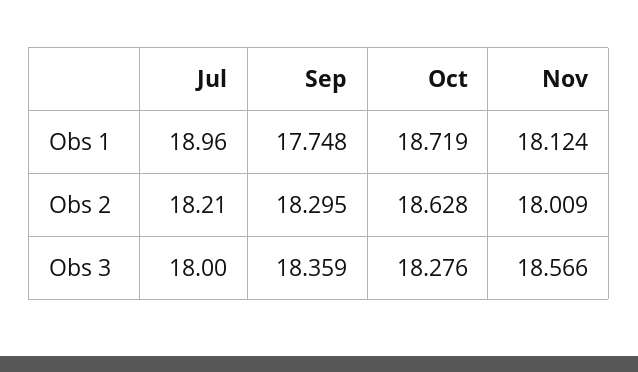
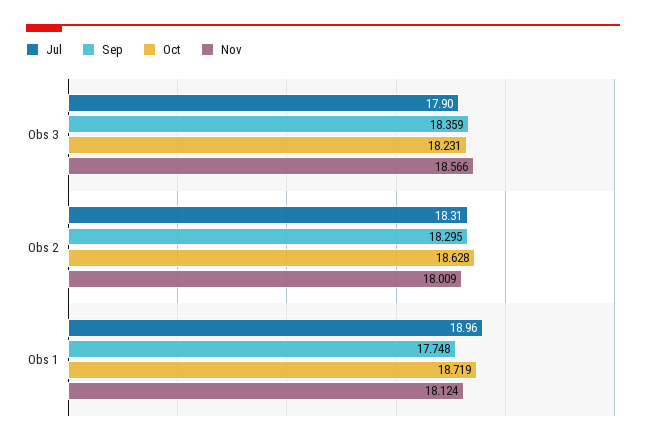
  {
    "Jul": {
      "Obs 1": 18.96,
-     "Obs 2": 18.21,
+     "Obs 2": 18.31,
-     "Obs 3": 18
+     "Obs 3": 17.9
    },
    "Sep": {
      "Obs 1": 17.748,
      "Obs 2": 18.295,
      "Obs 3": 18.359
    },
    "Oct": {
      "Obs 1": 18.719,
      "Obs 2": 18.628,
-     "Obs 3": 18.276
+     "Obs 3": 18.231
    },
    "Nov": {
      "Obs 1": 18.124,
      "Obs 2": 18.009,
      "Obs 3": 18.566
    }
  }

